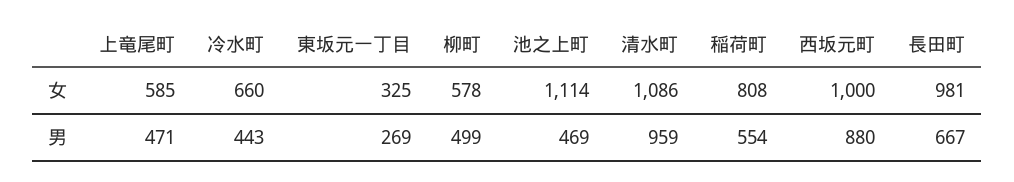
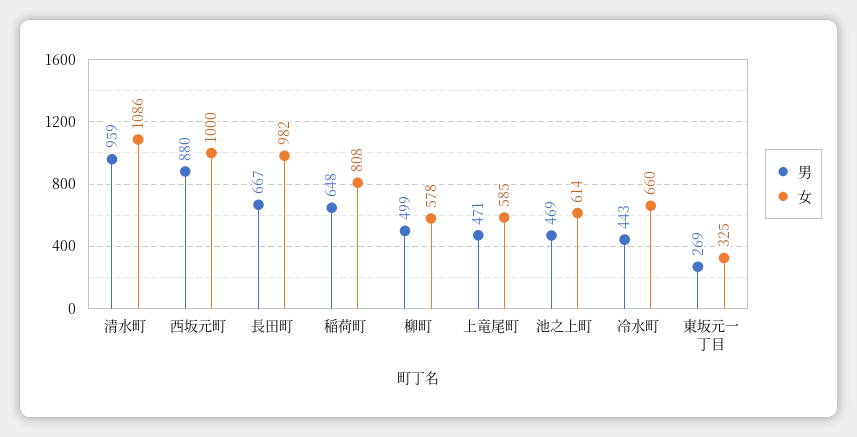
  {
    "女": {
      "上竜尾町": 585,
      "冷水町": 660,
      "東坂元一丁目": 325,
      "柳町": 578,
-     "池之上町": 1114,
+     "池之上町": 614,
      "清水町": 1086,
      "稲荷町": 808,
      "西坂元町": 1000,
-     "長田町": 981
+     "長田町": 982
    },
    "男": {
      "上竜尾町": 471,
      "冷水町": 443,
      "東坂元一丁目": 269,
      "柳町": 499,
      "池之上町": 469,
      "清水町": 959,
-     "稲荷町": 554,
+     "稲荷町": 648,
      "西坂元町": 880,
      "長田町": 667
    }
  }

